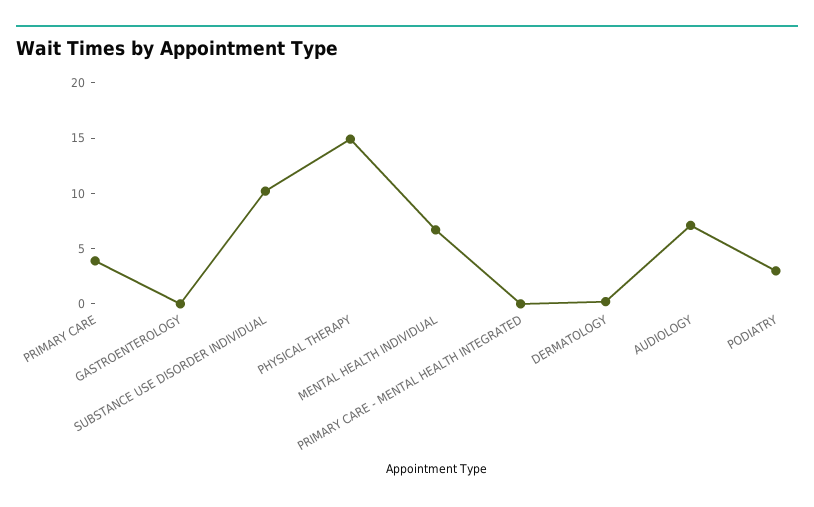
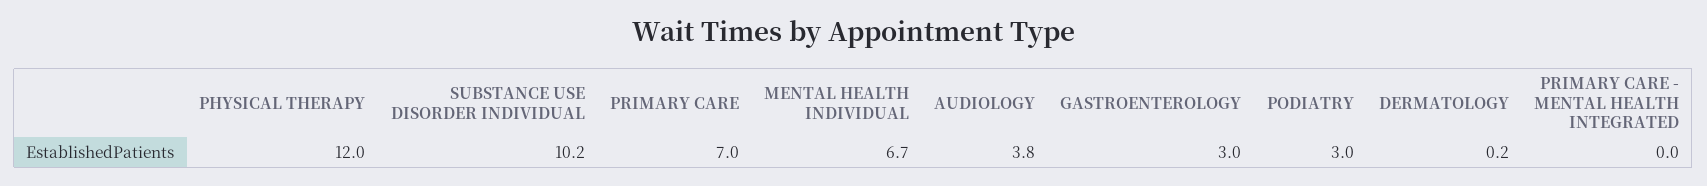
  {
-   "PRIMARY CARE": 4,
+   "PRIMARY CARE": 7,
-   "GASTROENTEROLOGY": 0,
+   "GASTROENTEROLOGY": 3,
    "SUBSTANCE USE DISORDER INDIVIDUAL": 10.2,
-   "PHYSICAL THERAPY": 15,
+   "PHYSICAL THERAPY": 12,
    "MENTAL HEALTH INDIVIDUAL": 6.7,
    "PRIMARY CARE - MENTAL HEALTH INTEGRATED": 0,
    "DERMATOLOGY": 0.2,
-   "AUDIOLOGY": 7,
+   "AUDIOLOGY": 3.8,
    "PODIATRY": 3
  }

